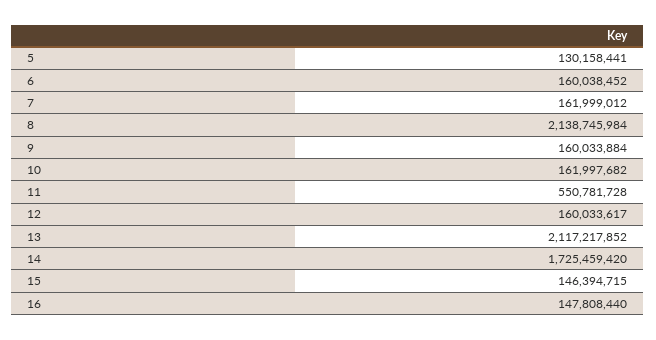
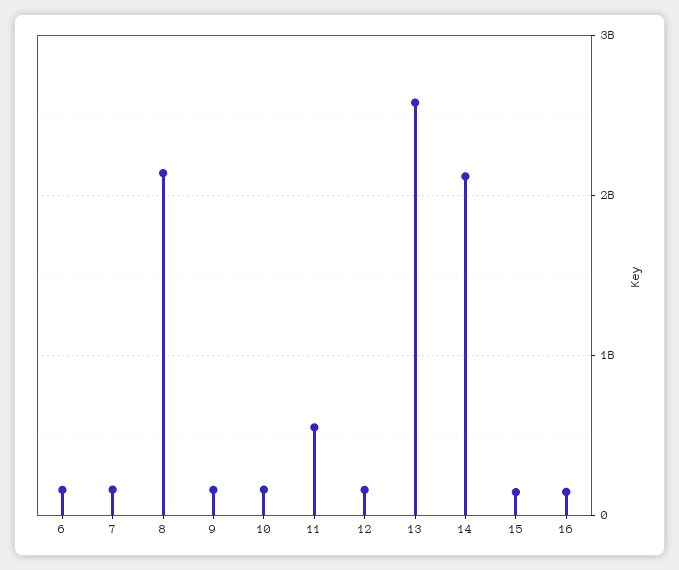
  {
-   "5": 130158441,
    "6": 160038452,
    "7": 161999012,
    "8": 2138745984,
    "9": 160033884,
    "10": 161997682,
    "11": 550781728,
    "12": 160033617,
-   "13": 2117217852,
+   "13": 2600000000,
-   "14": 1725459420,
+   "14": 2100000000,
    "15": 146394715,
    "16": 147808440
  }

